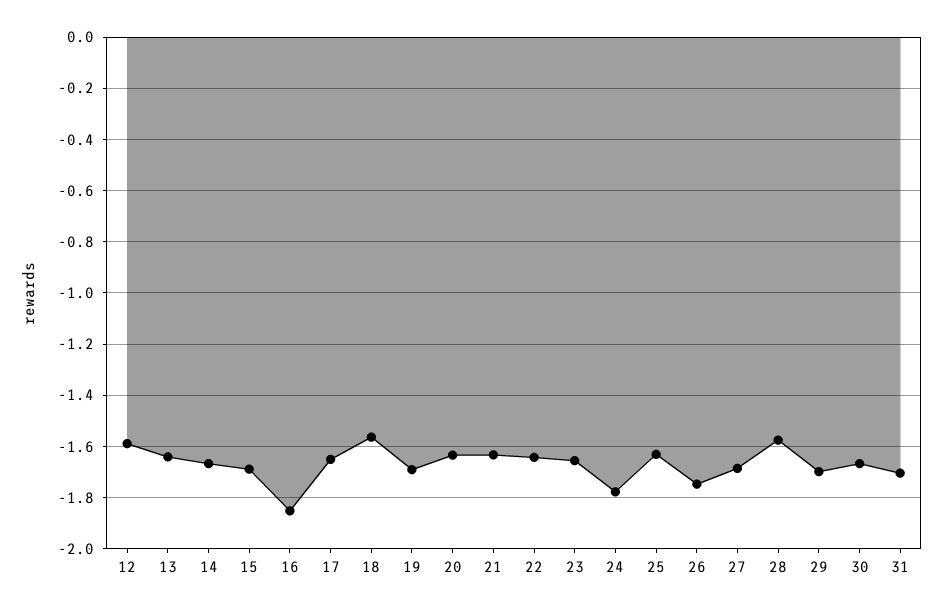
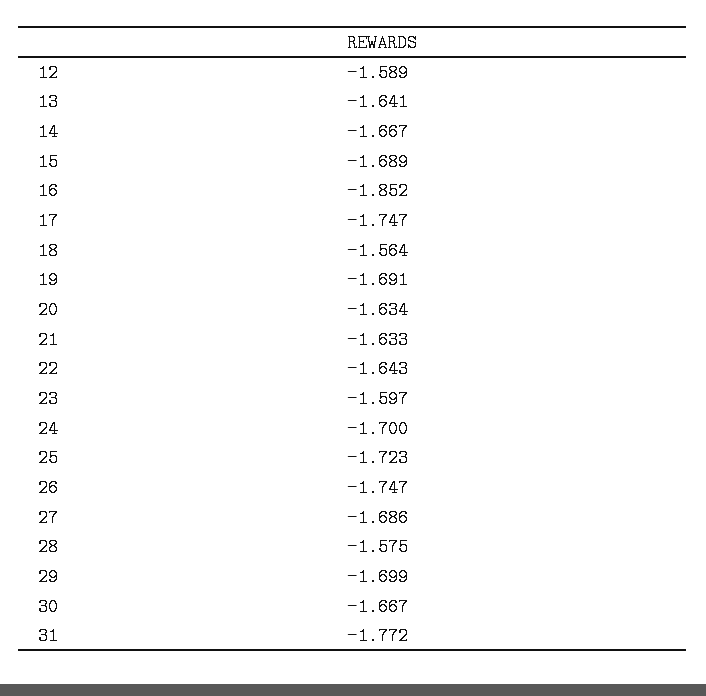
  {
    "12": -1.589,
    "13": -1.641,
    "14": -1.667,
    "15": -1.689,
    "16": -1.852,
-   "17": -1.65,
+   "17": -1.747,
    "18": -1.564,
    "19": -1.691,
    "20": -1.634,
    "21": -1.633,
    "22": -1.643,
-   "23": -1.65,
+   "23": -1.597,
-   "24": -1.775,
+   "24": -1.7,
-   "25": -1.625,
+   "25": -1.723,
    "26": -1.747,
    "27": -1.686,
    "28": -1.575,
    "29": -1.699,
    "30": -1.667,
-   "31": -1.7
+   "31": -1.772
  }

